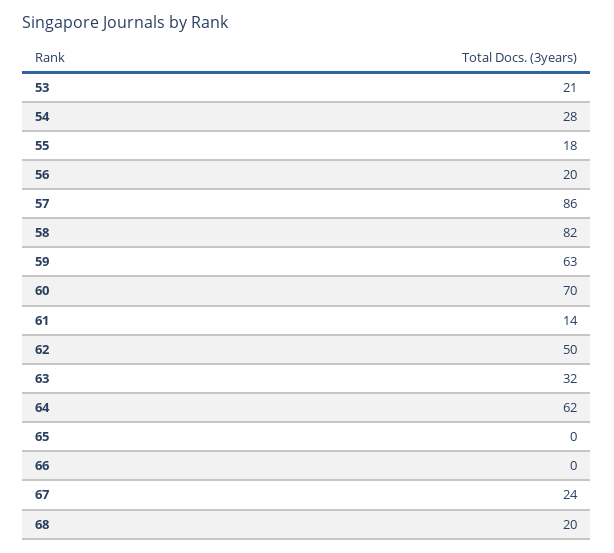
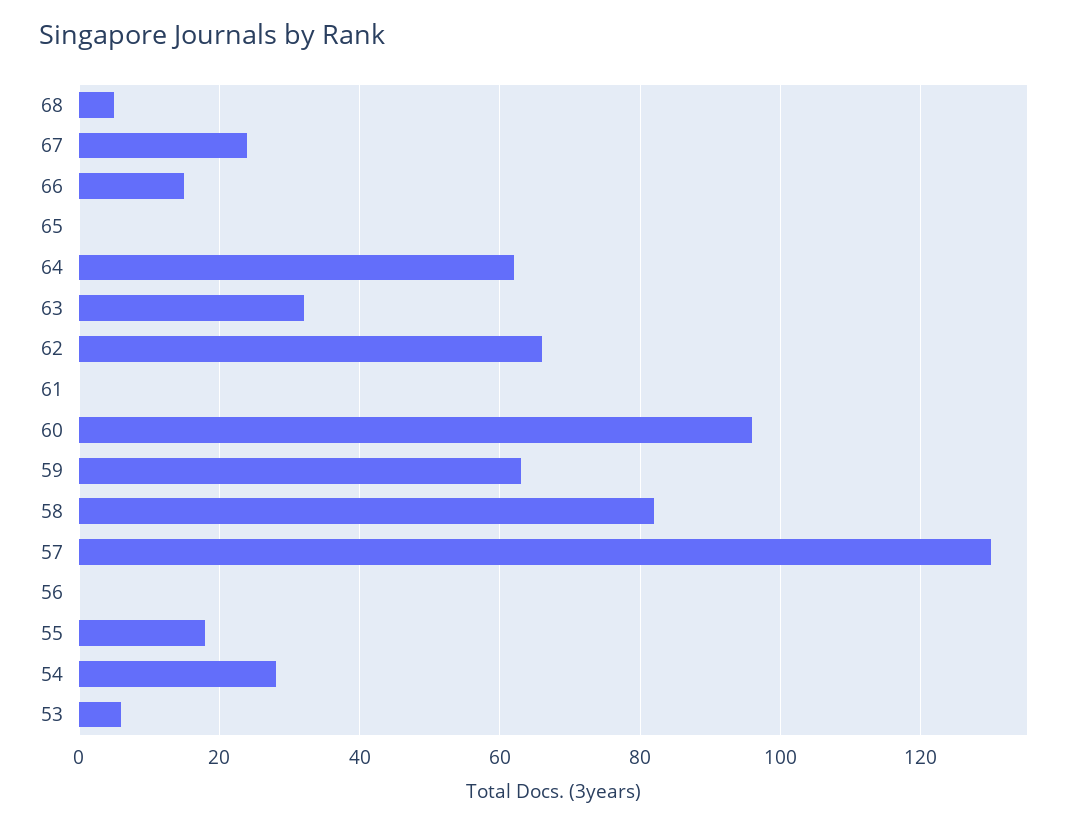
  {
-   "53": 21,
+   "53": 5,
    "54": 28,
    "55": 18,
-   "56": 20,
+   "56": 0,
-   "57": 86,
+   "57": 130,
    "58": 82,
    "59": 63,
-   "60": 70,
+   "60": 95,
-   "61": 14,
+   "61": 0,
-   "62": 50,
+   "62": 65,
    "63": 32,
    "64": 62,
    "65": 0,
-   "66": 0,
+   "66": 15,
    "67": 24,
-   "68": 20
+   "68": 5
  }

